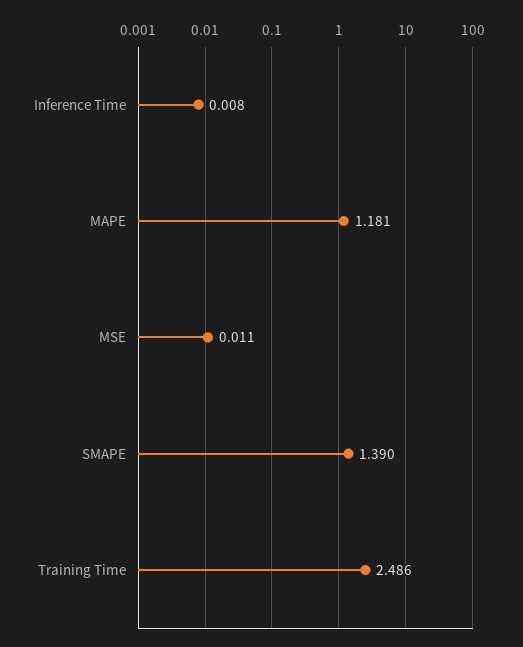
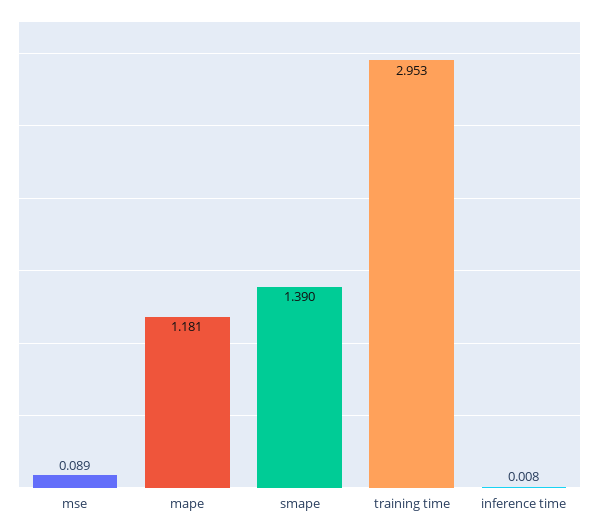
  {
    "Inference Time": 0.008,
    "MAPE": 1.181,
-   "MSE": 0.011,
+   "MSE": 0.089,
    "SMAPE": 1.39,
-   "Training Time": 2.486
+   "Training Time": 2.953
  }

